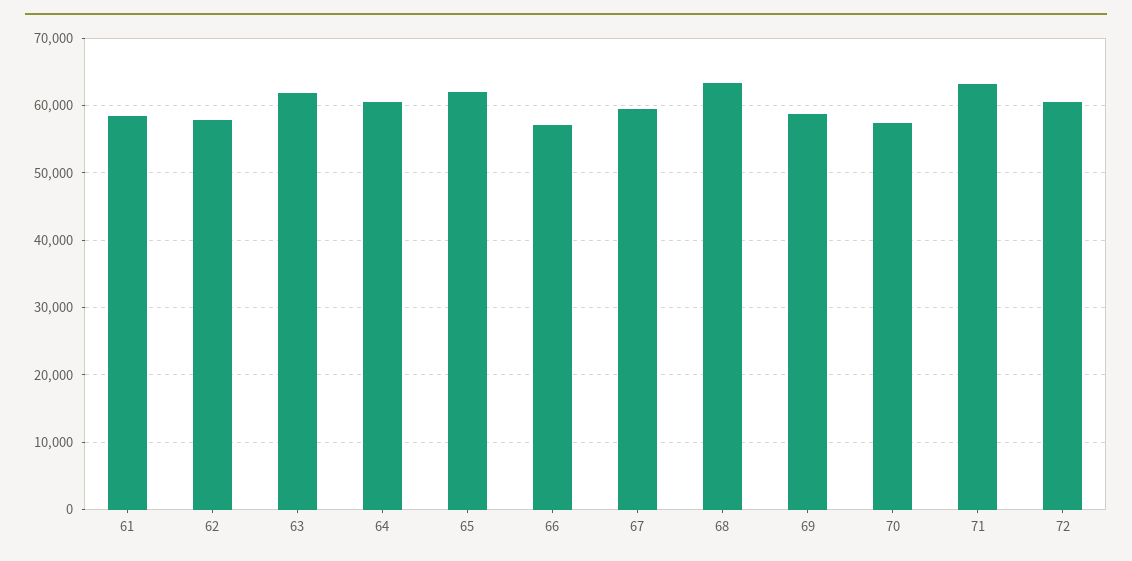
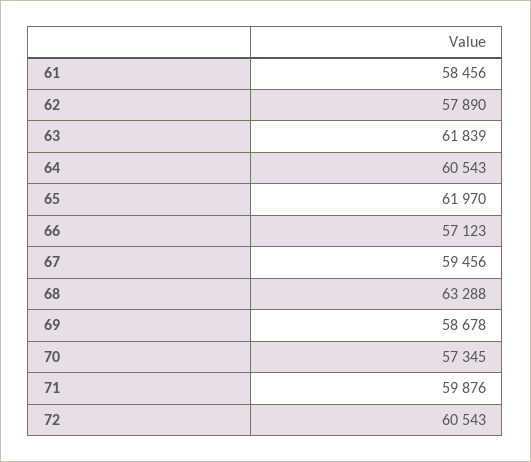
  {
    "61": 58456,
    "62": 57890,
    "63": 61839,
    "64": 60543,
    "65": 61970,
    "66": 57123,
    "67": 59456,
    "68": 63288,
    "69": 58678,
    "70": 57345,
-   "71": 63000,
+   "71": 59876,
    "72": 60543
  }

